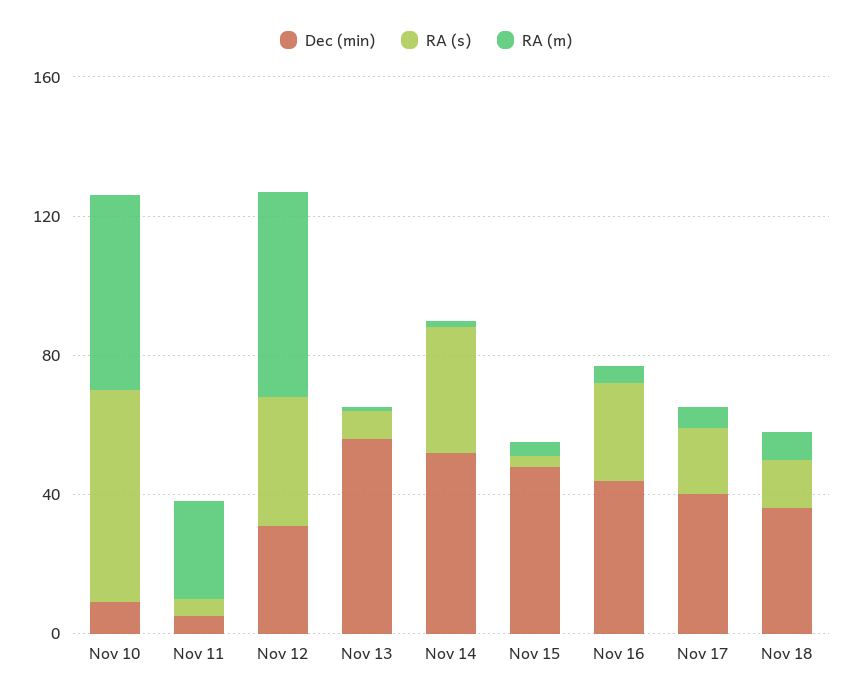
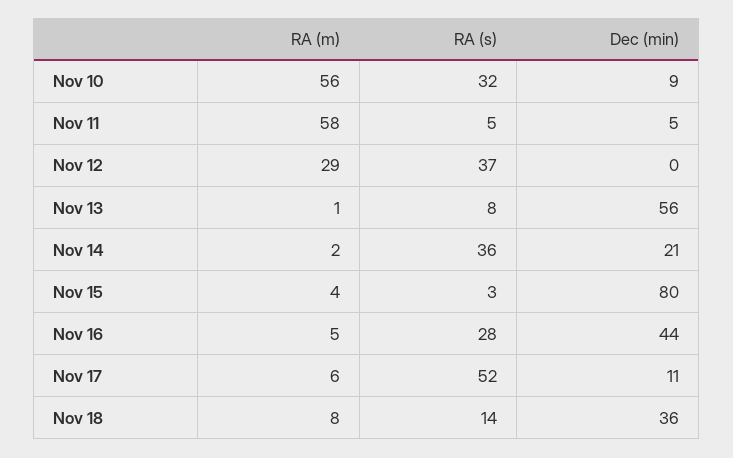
  {
    "Dec (min)": {
      "Nov 10": 9,
      "Nov 11": 5,
-     "Nov 12": 30,
+     "Nov 12": 0,
      "Nov 13": 56,
-     "Nov 14": 50,
+     "Nov 14": 21,
-     "Nov 15": 50,
+     "Nov 15": 80,
      "Nov 16": 44,
-     "Nov 17": 40,
+     "Nov 17": 11,
      "Nov 18": 36
    },
    "RA (s)": {
-     "Nov 10": 60,
+     "Nov 10": 32,
      "Nov 11": 5,
      "Nov 12": 37,
      "Nov 13": 8,
      "Nov 14": 36,
      "Nov 15": 3,
      "Nov 16": 28,
-     "Nov 17": 20,
+     "Nov 17": 52,
      "Nov 18": 14
    },
    "RA (m)": {
      "Nov 10": 56,
-     "Nov 11": 30,
+     "Nov 11": 58,
-     "Nov 12": 60,
+     "Nov 12": 29,
      "Nov 13": 1,
      "Nov 14": 2,
      "Nov 15": 4,
      "Nov 16": 5,
      "Nov 17": 6,
      "Nov 18": 8
    }
  }

